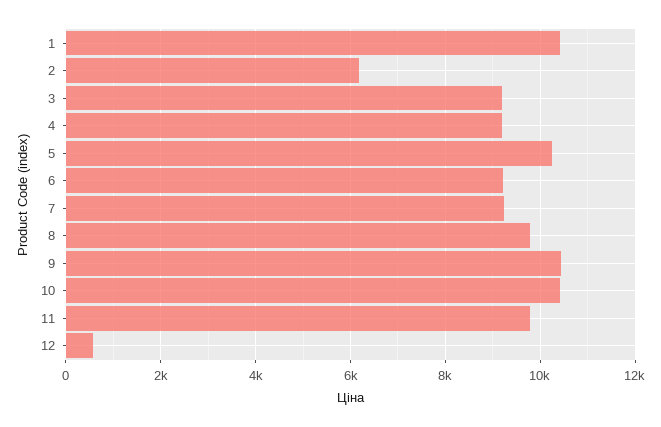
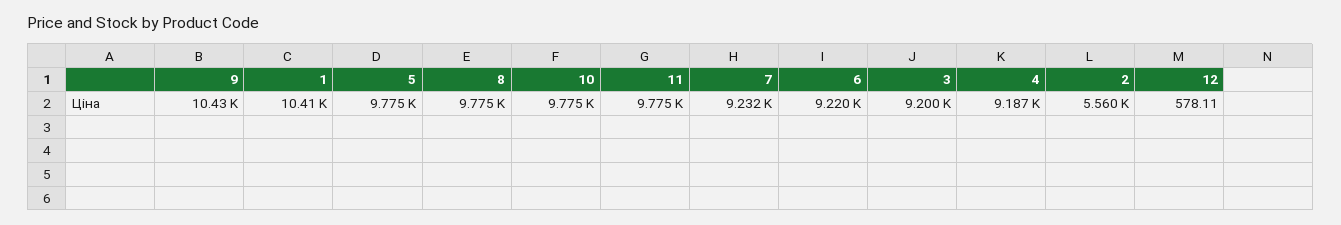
  {
    "1": 10410,
-   "2": 6200,
+   "2": 5560,
    "3": 9200,
    "4": 9187,
-   "5": 10200,
+   "5": 9775,
    "6": 9220,
    "7": 9232,
    "8": 9775,
    "9": 10430,
-   "10": 10400,
+   "10": 9775,
    "11": 9775,
    "12": 578.11
  }

